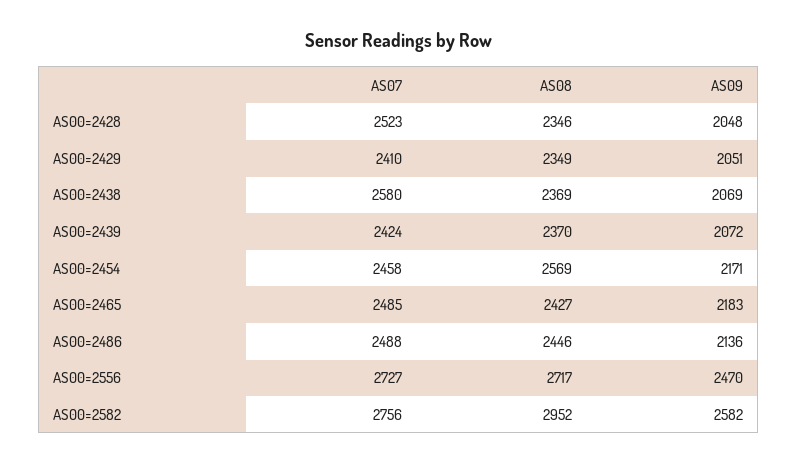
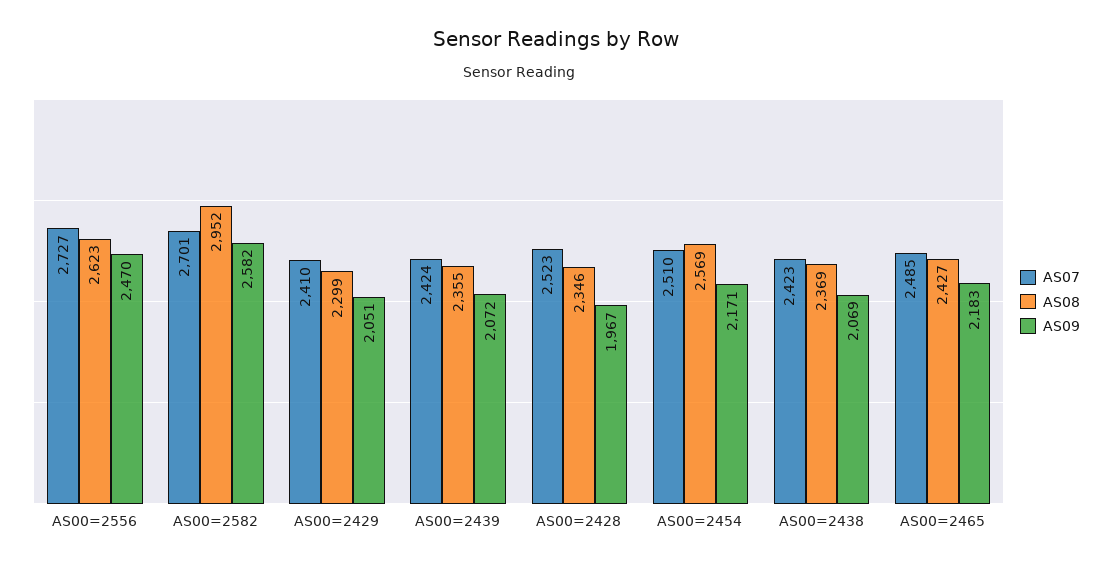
  {
    "AS07": {
      "AS00=2428": 2523,
      "AS00=2429": 2410,
-     "AS00=2438": 2580,
+     "AS00=2438": 2423,
      "AS00=2439": 2424,
-     "AS00=2454": 2458,
+     "AS00=2454": 2510,
      "AS00=2465": 2485,
-     "AS00=2486": 2488,
      "AS00=2556": 2727,
-     "AS00=2582": 2756
+     "AS00=2582": 2701
    },
    "AS08": {
      "AS00=2428": 2346,
-     "AS00=2429": 2349,
+     "AS00=2429": 2299,
      "AS00=2438": 2369,
-     "AS00=2439": 2370,
+     "AS00=2439": 2355,
      "AS00=2454": 2569,
      "AS00=2465": 2427,
-     "AS00=2486": 2446,
-     "AS00=2556": 2717,
+     "AS00=2556": 2623,
      "AS00=2582": 2952
    },
    "AS09": {
-     "AS00=2428": 2048,
+     "AS00=2428": 1967,
      "AS00=2429": 2051,
      "AS00=2438": 2069,
      "AS00=2439": 2072,
      "AS00=2454": 2171,
      "AS00=2465": 2183,
-     "AS00=2486": 2136,
      "AS00=2556": 2470,
      "AS00=2582": 2582
    }
  }

